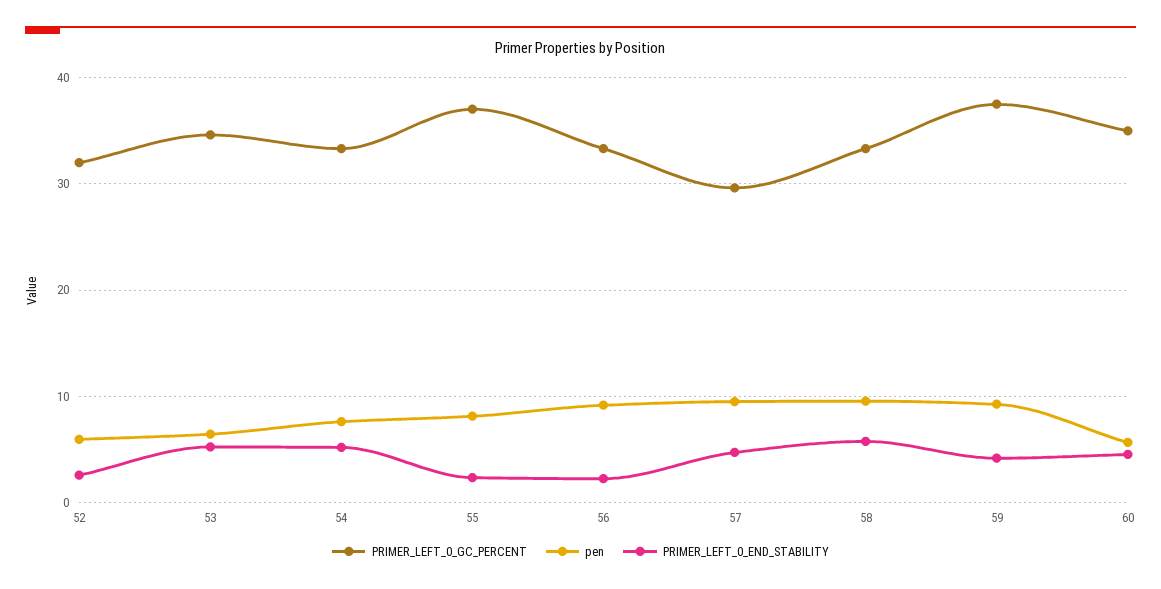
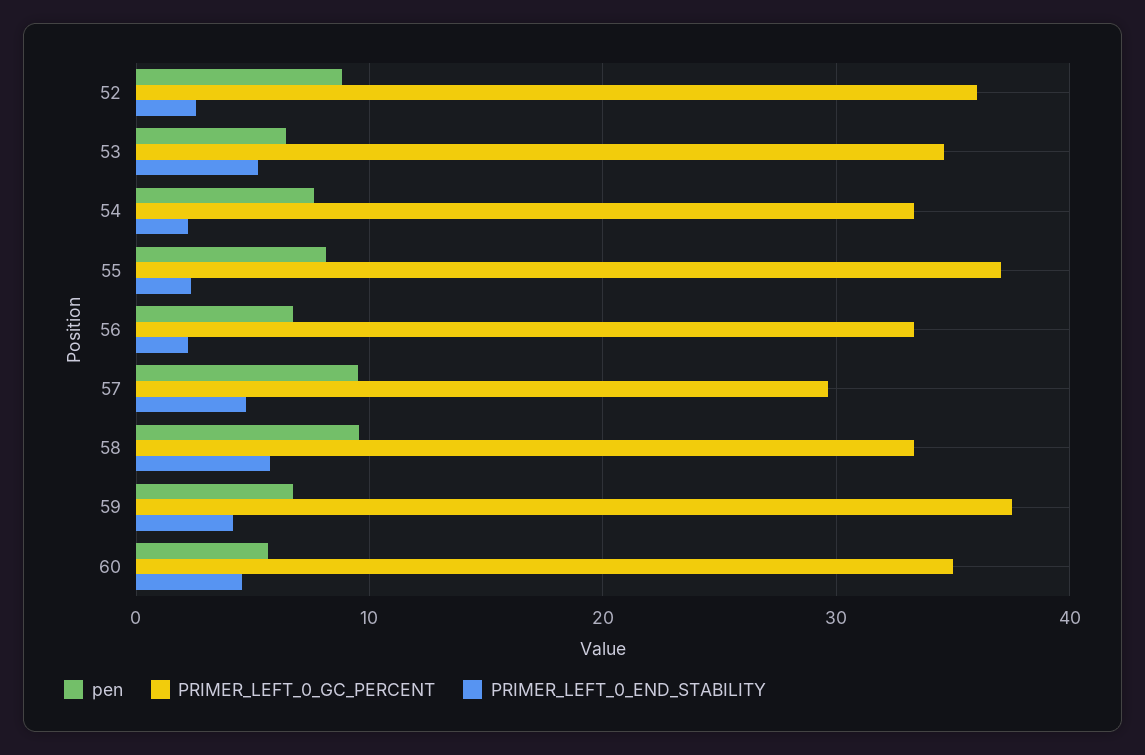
  {
    "PRIMER_LEFT_0_GC_PERCENT": {
-     "52": 32,
+     "52": 36,
      "53": 35,
      "54": 33,
      "55": 37,
      "56": 33,
      "57": 30,
      "58": 33,
      "59": 38,
      "60": 35
    },
    "pen": {
-     "52": 6,
+     "52": 9,
      "53": 6,
      "54": 8,
      "55": 8,
-     "56": 9,
+     "56": 7,
      "57": 10,
      "58": 10,
-     "59": 9,
+     "59": 7,
      "60": 6
    },
    "PRIMER_LEFT_0_END_STABILITY": {
      "52": 3,
      "53": 5,
-     "54": 5,
+     "54": 2,
      "55": 2,
      "56": 2,
      "57": 5,
      "58": 6,
      "59": 4,
      "60": 5
    }
  }

